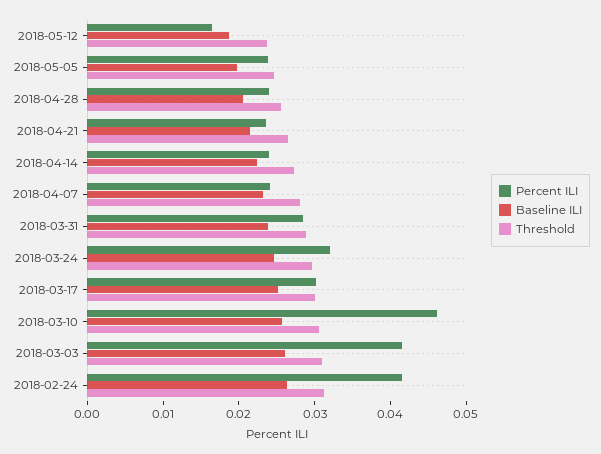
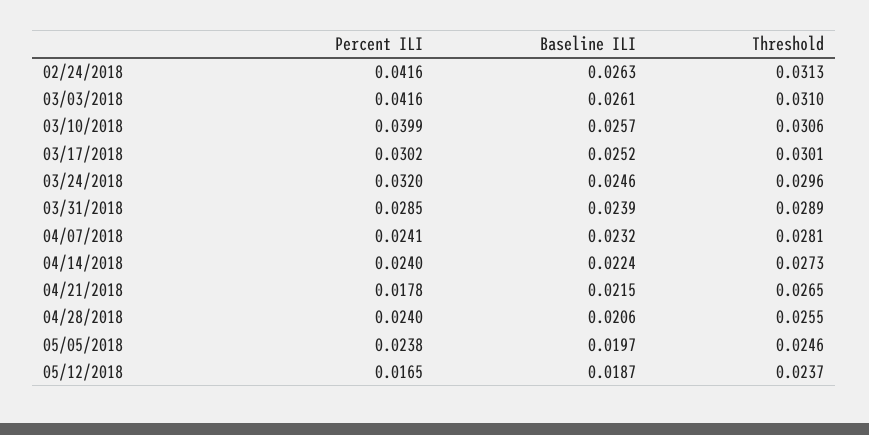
  {
    "Percent ILI": {
      "2018-05-12": 0.0165,
      "2018-05-05": 0.0238,
      "2018-04-28": 0.024,
-     "2018-04-21": 0.024,
+     "2018-04-21": 0.0178,
      "2018-04-14": 0.024,
      "2018-04-07": 0.0241,
      "2018-03-31": 0.0285,
      "2018-03-24": 0.032,
      "2018-03-17": 0.0302,
-     "2018-03-10": 0.046,
+     "2018-03-10": 0.0399,
      "2018-03-03": 0.0416,
      "2018-02-24": 0.0416
    },
    "Baseline ILI": {
      "2018-05-12": 0.0187,
      "2018-05-05": 0.0197,
      "2018-04-28": 0.0206,
      "2018-04-21": 0.0215,
      "2018-04-14": 0.0224,
      "2018-04-07": 0.0232,
      "2018-03-31": 0.0239,
      "2018-03-24": 0.0246,
      "2018-03-17": 0.0252,
      "2018-03-10": 0.0257,
      "2018-03-03": 0.0261,
      "2018-02-24": 0.0263
    },
    "Threshold": {
      "2018-05-12": 0.0237,
      "2018-05-05": 0.0246,
      "2018-04-28": 0.0255,
      "2018-04-21": 0.0265,
      "2018-04-14": 0.0273,
      "2018-04-07": 0.0281,
      "2018-03-31": 0.0289,
      "2018-03-24": 0.0296,
      "2018-03-17": 0.0301,
      "2018-03-10": 0.0306,
      "2018-03-03": 0.031,
      "2018-02-24": 0.0313
    }
  }

